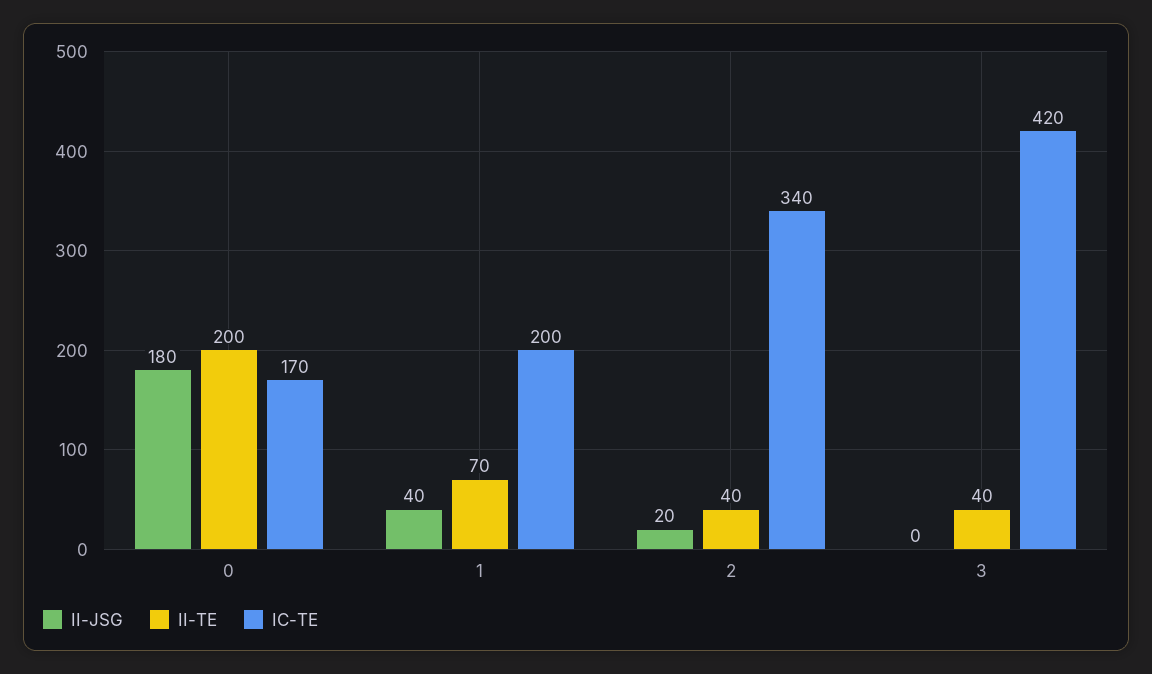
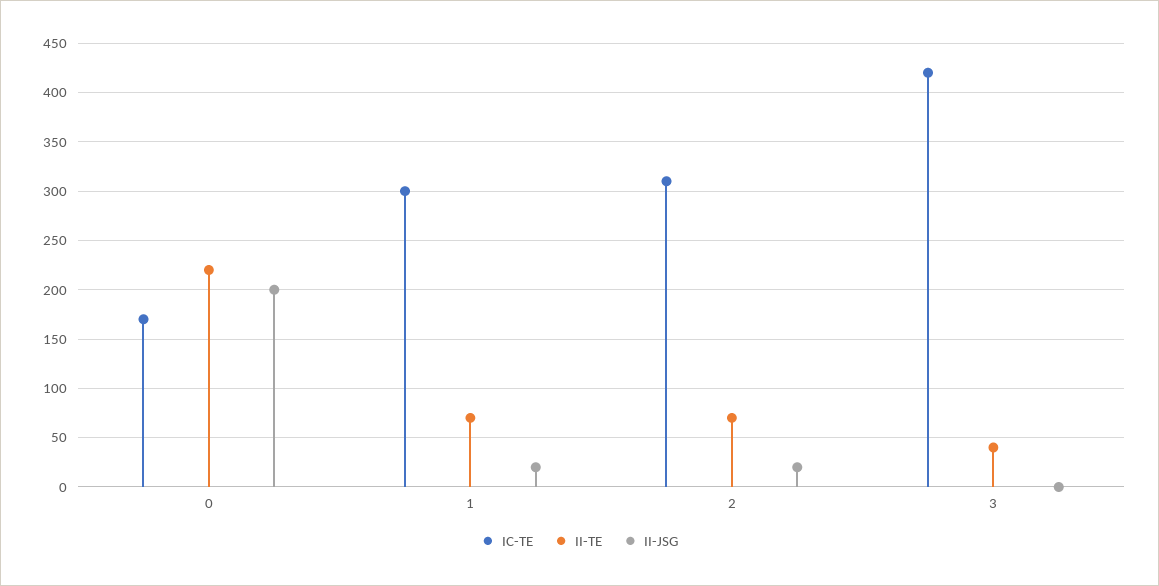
  {
    "II-JSG": {
-     "0": 180,
+     "0": 200,
-     "1": 40,
+     "1": 20,
      "2": 20,
      "3": 0
    },
    "II-TE": {
-     "0": 200,
+     "0": 220,
      "1": 70,
-     "2": 40,
+     "2": 70,
      "3": 40
    },
    "IC-TE": {
      "0": 170,
-     "1": 200,
+     "1": 300,
-     "2": 340,
+     "2": 310,
      "3": 420
    }
  }

